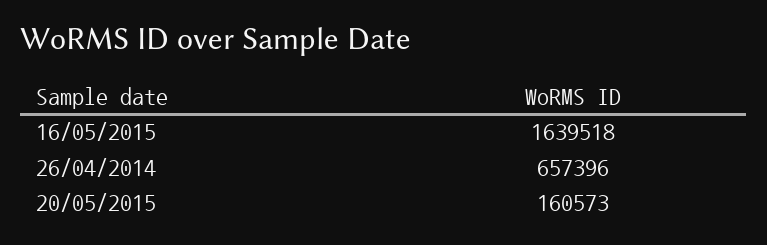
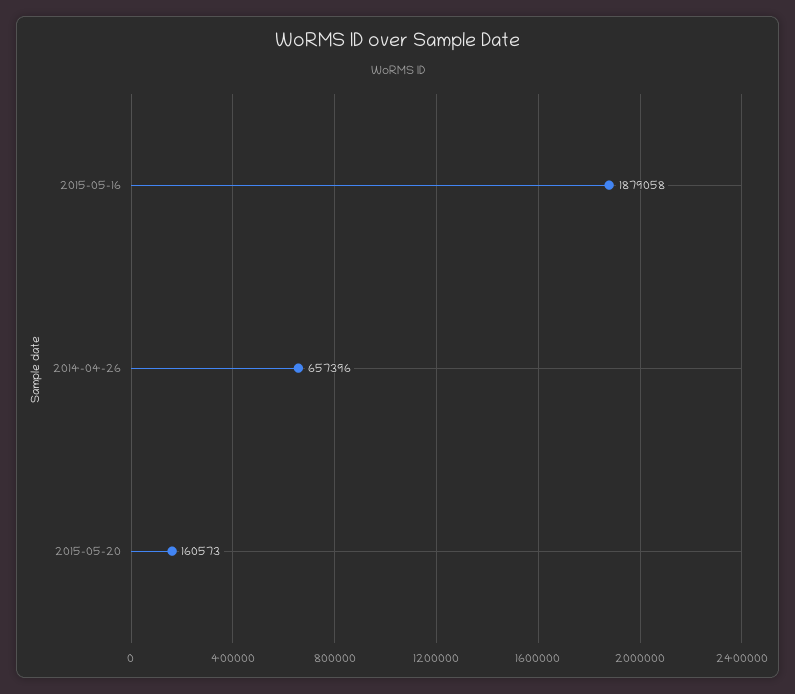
  {
-   "16/05/2015": 1639518,
+   "16/05/2015": 1879058,
    "26/04/2014": 657396,
    "20/05/2015": 160573
  }

